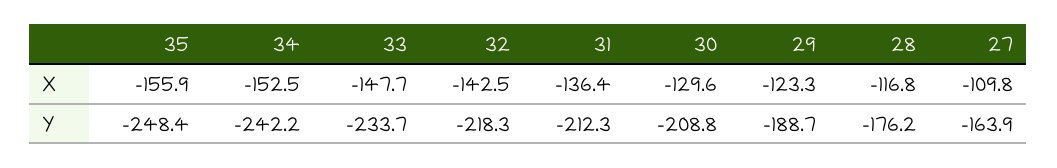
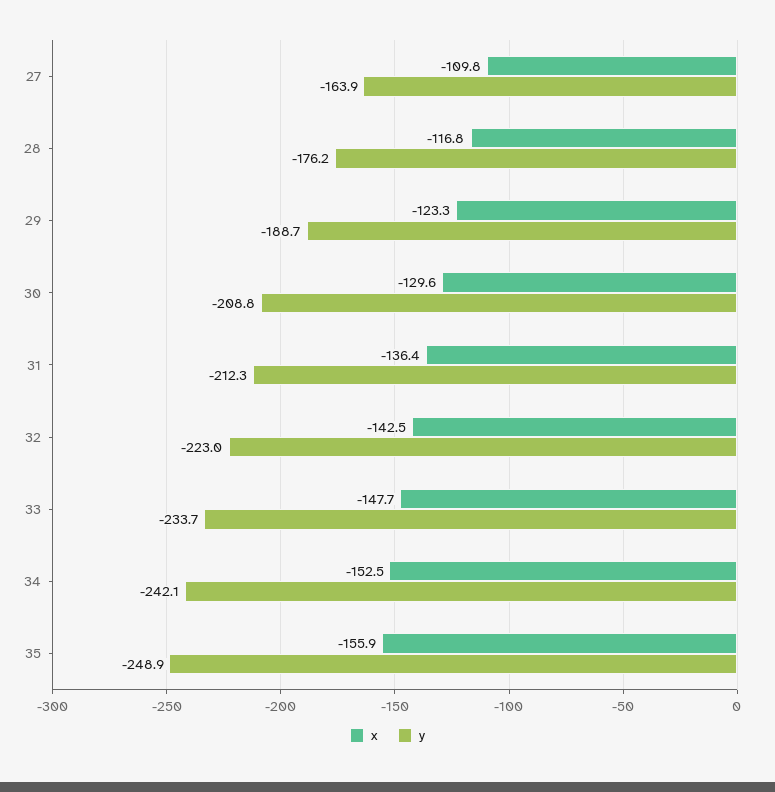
  {
    "X": {
      "35": -155.9,
      "34": -152.5,
      "33": -147.7,
      "32": -142.5,
      "31": -136.4,
      "30": -129.6,
      "29": -123.3,
      "28": -116.8,
      "27": -109.8
    },
    "Y": {
-     "35": -248.4,
+     "35": -248.9,
-     "34": -242.2,
+     "34": -242.1,
      "33": -233.7,
-     "32": -218.3,
+     "32": -223,
      "31": -212.3,
      "30": -208.8,
      "29": -188.7,
      "28": -176.2,
      "27": -163.9
    }
  }

